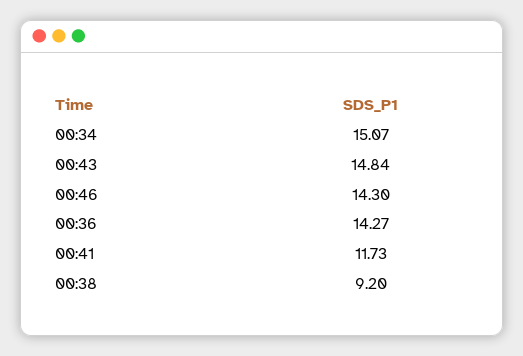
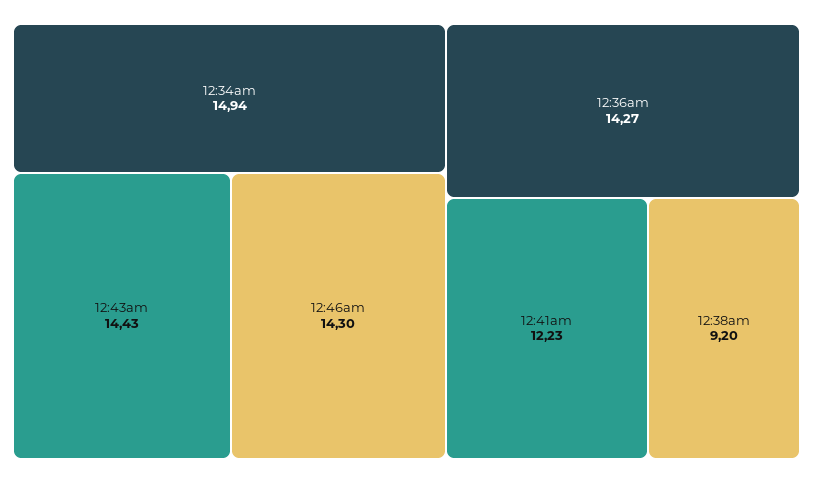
  {
-   "00:34": 15.07,
+   "00:34": 14.94,
-   "00:43": 14.84,
+   "00:43": 14.43,
    "00:46": 14.3,
    "00:36": 14.27,
-   "00:41": 11.73,
+   "00:41": 12.23,
    "00:38": 9.2
  }

